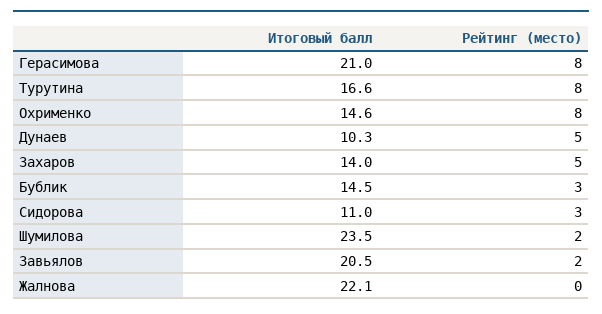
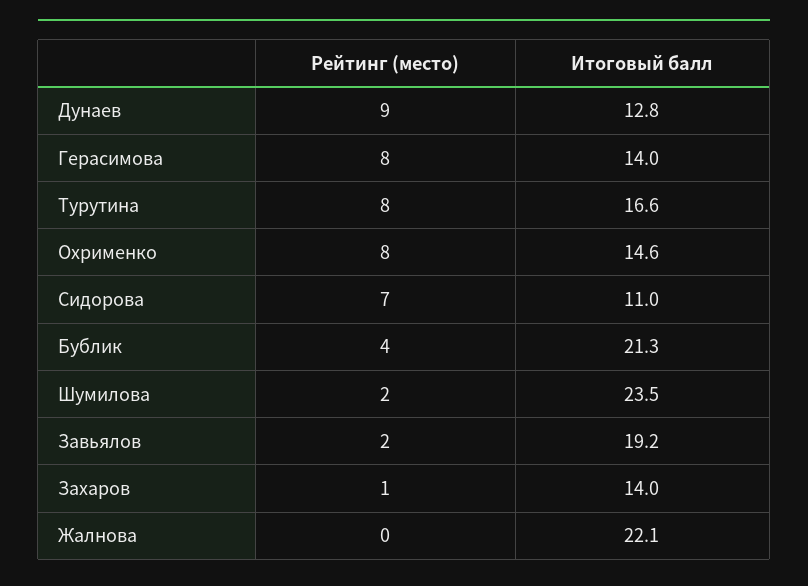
  {
    "Итоговый балл": {
-     "Герасимова": 21,
+     "Герасимова": 14,
      "Турутина": 16.6,
      "Охрименко": 14.6,
-     "Дунаев": 10.3,
+     "Дунаев": 12.8,
      "Захаров": 14,
-     "Бублик": 14.5,
+     "Бублик": 21.3,
      "Сидорова": 11,
      "Шумилова": 23.5,
-     "Завьялов": 20.5,
+     "Завьялов": 19.2,
      "Жалнова": 22.1
    },
    "Рейтинг (место)": {
      "Герасимова": 8,
      "Турутина": 8,
      "Охрименко": 8,
-     "Дунаев": 5,
+     "Дунаев": 9,
-     "Захаров": 5,
+     "Захаров": 1,
-     "Бублик": 3,
+     "Бублик": 4,
-     "Сидорова": 3,
+     "Сидорова": 7,
      "Шумилова": 2,
      "Завьялов": 2,
      "Жалнова": 0
    }
  }

